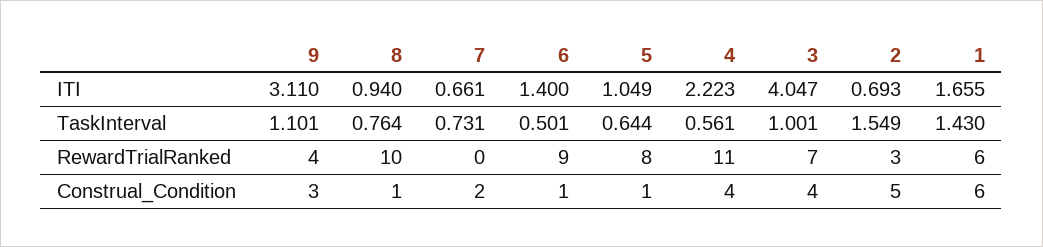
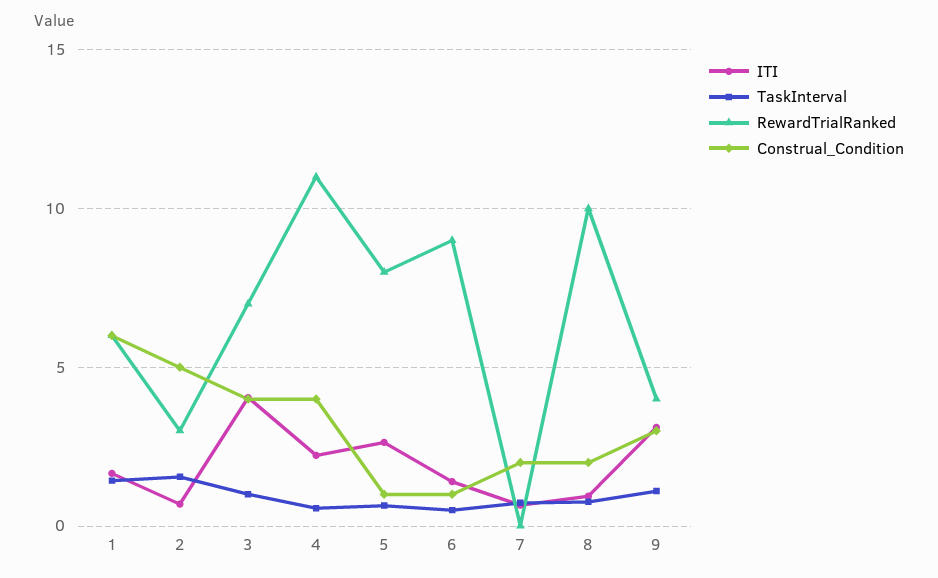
  {
    "ITI": {
      "9": 3.11,
      "8": 0.94,
      "7": 0.661,
      "6": 1.4,
-     "5": 1.049,
+     "5": 2.5,
      "4": 2.223,
      "3": 4.047,
      "2": 0.693,
      "1": 1.655
    },
    "TaskInterval": {
      "9": 1.101,
      "8": 0.764,
      "7": 0.731,
      "6": 0.501,
      "5": 0.644,
      "4": 0.561,
      "3": 1.001,
      "2": 1.549,
      "1": 1.43
    },
    "RewardTrialRanked": {
      "9": 4,
      "8": 10,
      "7": 0,
      "6": 9,
      "5": 8,
      "4": 11,
      "3": 7,
      "2": 3,
      "1": 6
    },
    "Construal_Condition": {
      "9": 3,
-     "8": 1,
+     "8": 2,
      "7": 2,
      "6": 1,
      "5": 1,
      "4": 4,
      "3": 4,
      "2": 5,
      "1": 6
    }
  }

